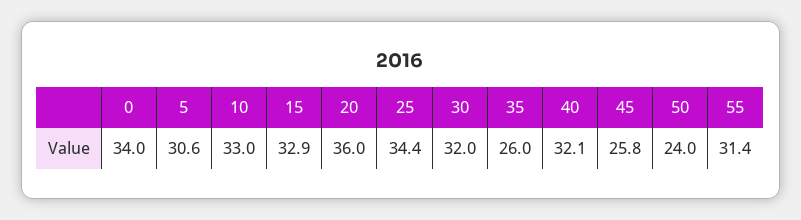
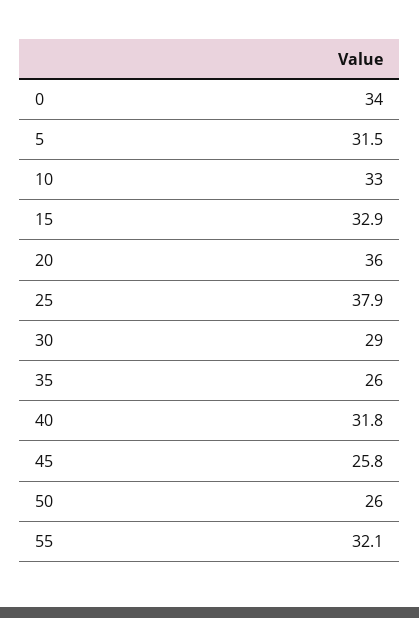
  {
    "0": 34,
-   "5": 30.6,
+   "5": 31.5,
    "10": 33,
    "15": 32.9,
    "20": 36,
-   "25": 34.4,
+   "25": 37.9,
-   "30": 32,
+   "30": 29,
    "35": 26,
-   "40": 32.1,
+   "40": 31.8,
    "45": 25.8,
-   "50": 24,
+   "50": 26,
-   "55": 31.4
+   "55": 32.1
  }

